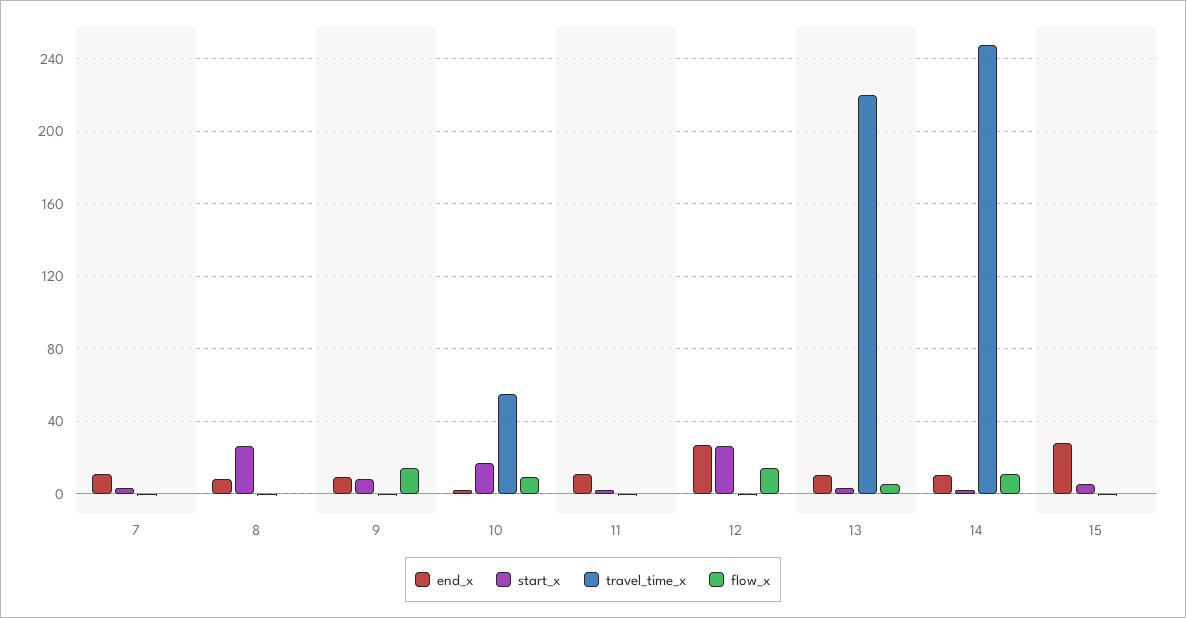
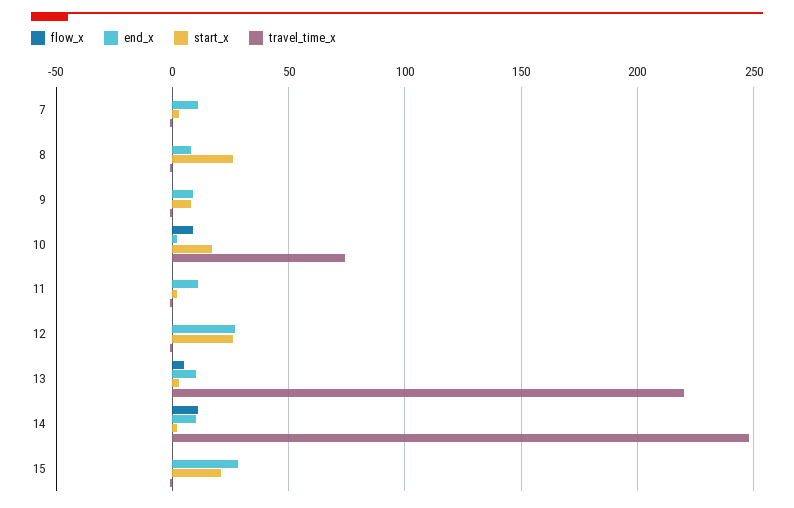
  {
    "end_x": {
      "7": 10,
      "8": 10,
      "9": 10,
      "10": 0,
      "11": 10,
      "12": 25,
      "13": 10,
      "14": 10,
      "15": 30
    },
    "start_x": {
      "7": 5,
      "8": 25,
      "9": 10,
      "10": 15,
      "11": 0,
      "12": 25,
      "13": 5,
      "14": 0,
-     "15": 5
+     "15": 20
    },
    "travel_time_x": {
      "7": 0,
      "8": 0,
      "9": 0,
-     "10": 55,
+     "10": 75,
      "11": 0,
      "12": 0,
      "13": 220,
      "14": 250,
      "15": 0
    },
    "flow_x": {
      "7": 0,
      "8": 0,
-     "9": 15,
+     "9": 0,
      "10": 10,
      "11": 0,
-     "12": 15,
+     "12": 0,
      "13": 5,
      "14": 10,
      "15": 0
    }
  }

